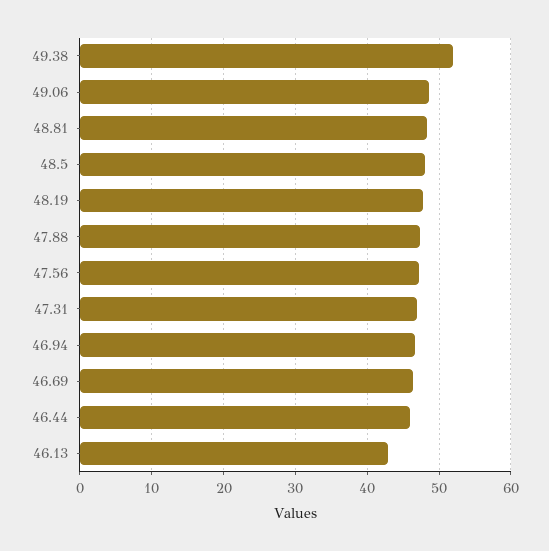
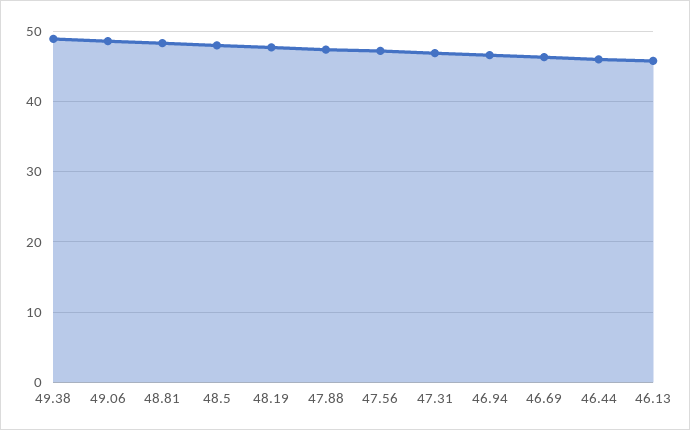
  {
-   "49.38": 52,
+   "49.38": 49,
    "49.06": 49,
    "48.81": 48,
    "48.5": 48,
    "48.19": 48,
    "47.88": 47,
    "47.56": 47,
    "47.31": 47,
    "46.94": 47,
    "46.69": 46,
    "46.44": 46,
-   "46.13": 43
+   "46.13": 46
  }

